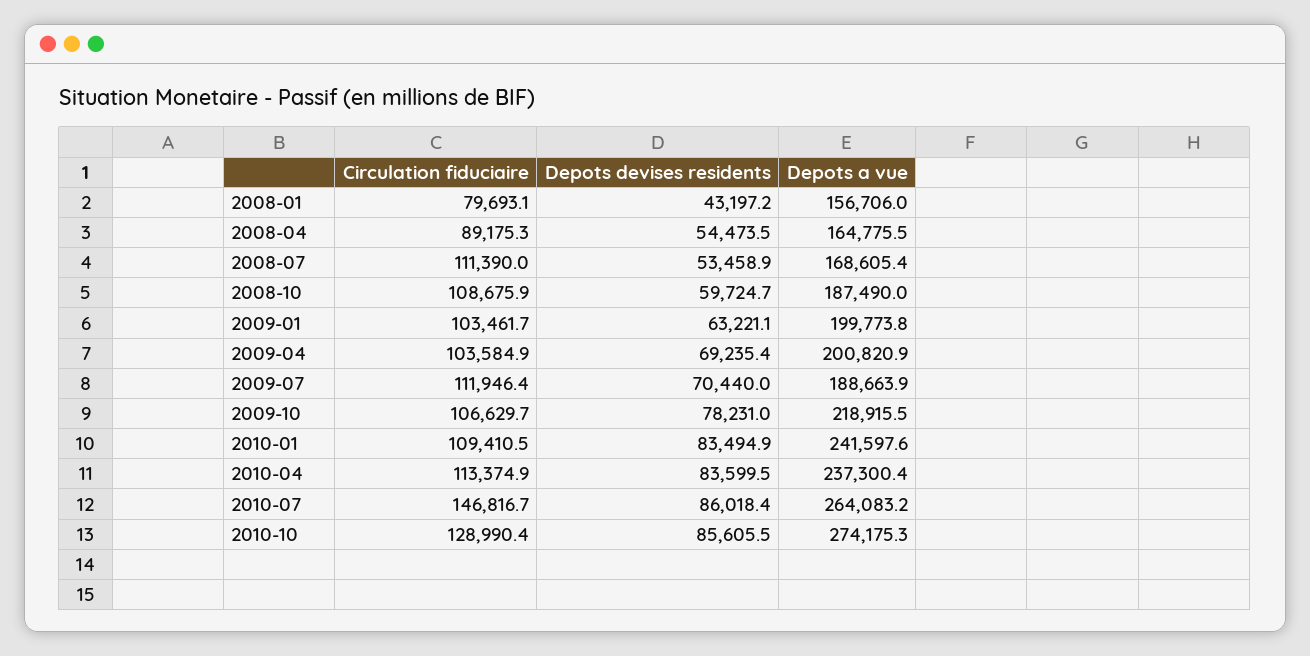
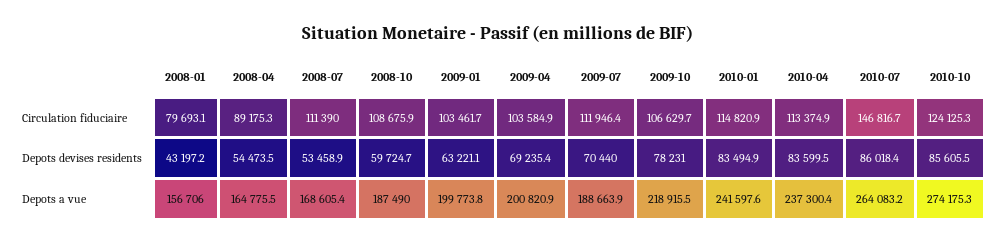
  {
    "Circulation fiduciaire": {
      "2008-01": 79693.1,
      "2008-04": 89175.3,
      "2008-07": 111390,
      "2008-10": 108675.9,
      "2009-01": 103461.7,
      "2009-04": 103584.9,
      "2009-07": 111946.4,
      "2009-10": 106629.7,
-     "2010-01": 109410.5,
+     "2010-01": 114820.9,
      "2010-04": 113374.9,
      "2010-07": 146816.7,
-     "2010-10": 128990.4
+     "2010-10": 124125.3
    },
    "Depots devises residents": {
      "2008-01": 43197.2,
      "2008-04": 54473.5,
      "2008-07": 53458.9,
      "2008-10": 59724.7,
      "2009-01": 63221.1,
      "2009-04": 69235.4,
      "2009-07": 70440,
      "2009-10": 78231,
      "2010-01": 83494.9,
      "2010-04": 83599.5,
      "2010-07": 86018.4,
      "2010-10": 85605.5
    },
    "Depots a vue": {
      "2008-01": 156706,
      "2008-04": 164775.5,
      "2008-07": 168605.4,
      "2008-10": 187490,
      "2009-01": 199773.8,
      "2009-04": 200820.9,
      "2009-07": 188663.9,
      "2009-10": 218915.5,
      "2010-01": 241597.6,
      "2010-04": 237300.4,
      "2010-07": 264083.2,
      "2010-10": 274175.3
    }
  }

